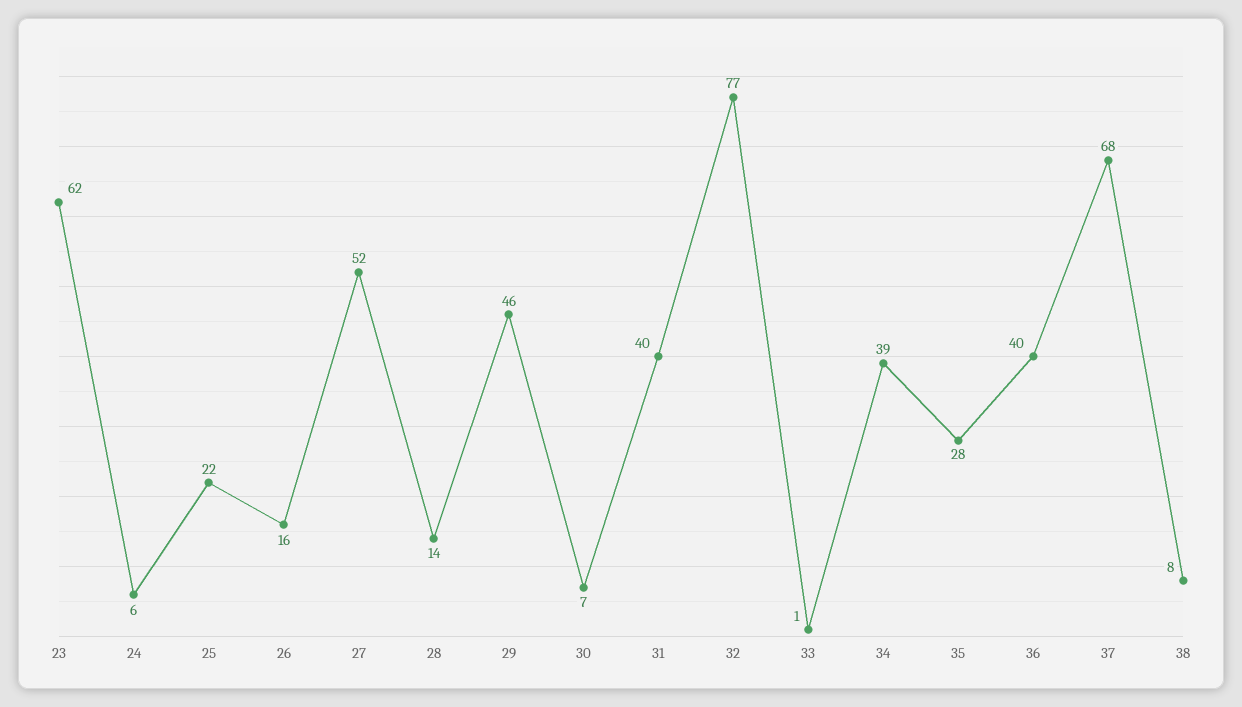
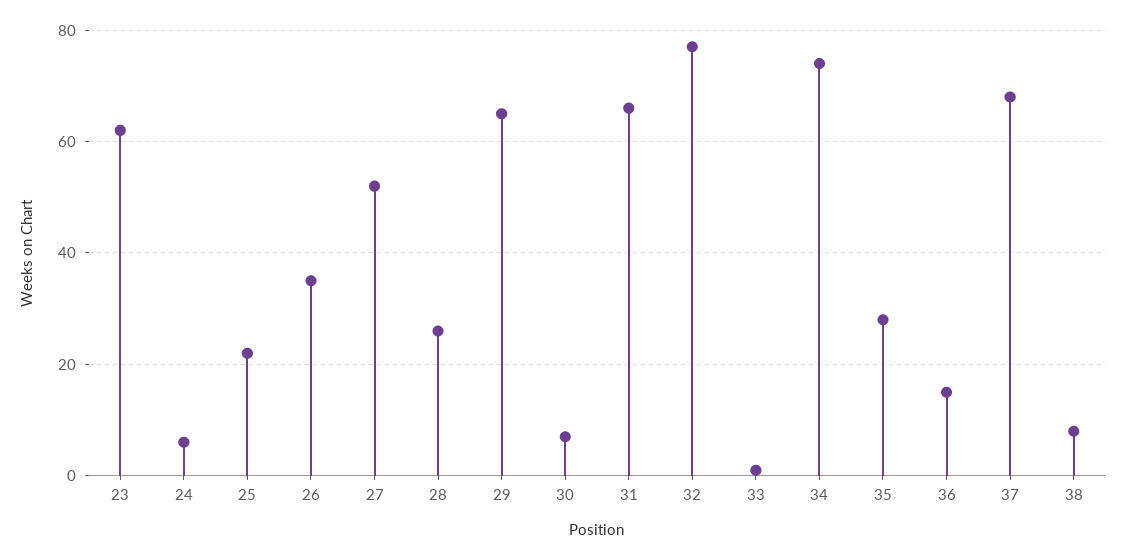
  {
    "23": 62,
    "24": 6,
    "25": 22,
-   "26": 16,
+   "26": 35,
    "27": 52,
-   "28": 14,
+   "28": 25,
-   "29": 46,
+   "29": 65,
    "30": 7,
-   "31": 40,
+   "31": 65,
    "32": 77,
    "33": 1,
-   "34": 39,
+   "34": 75,
    "35": 28,
-   "36": 40,
+   "36": 15,
    "37": 68,
    "38": 8
  }

